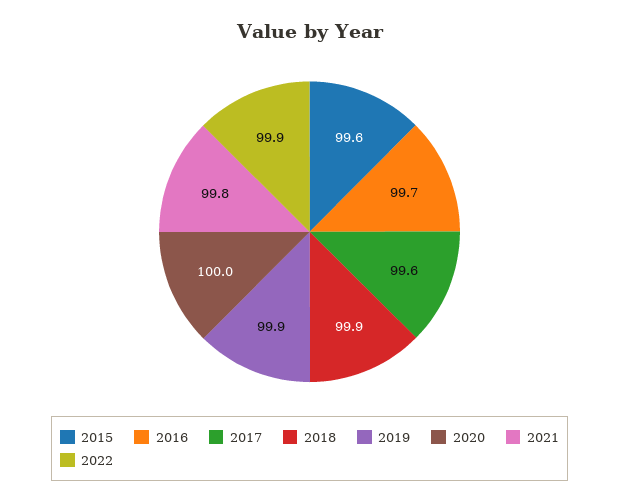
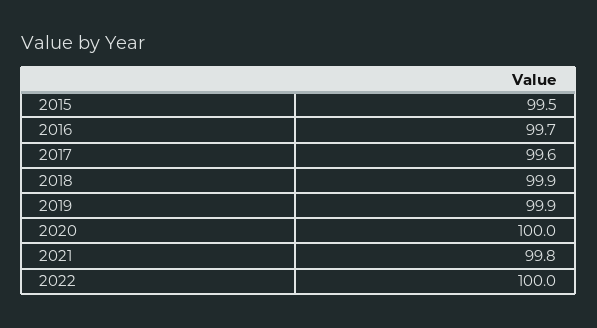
  {
-   "2015": 99.6,
+   "2015": 99.5,
    "2016": 99.7,
    "2017": 99.6,
    "2018": 99.9,
    "2019": 99.9,
    "2020": 100,
    "2021": 99.8,
-   "2022": 99.9
+   "2022": 100
  }

